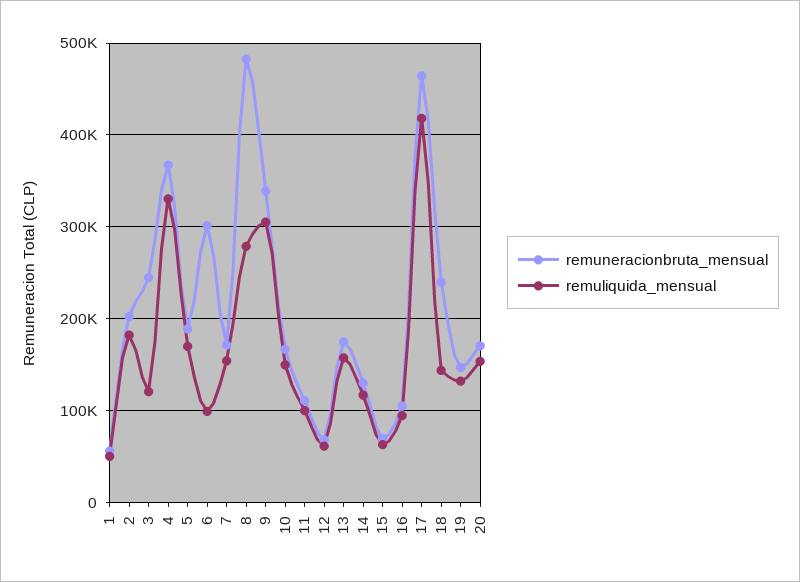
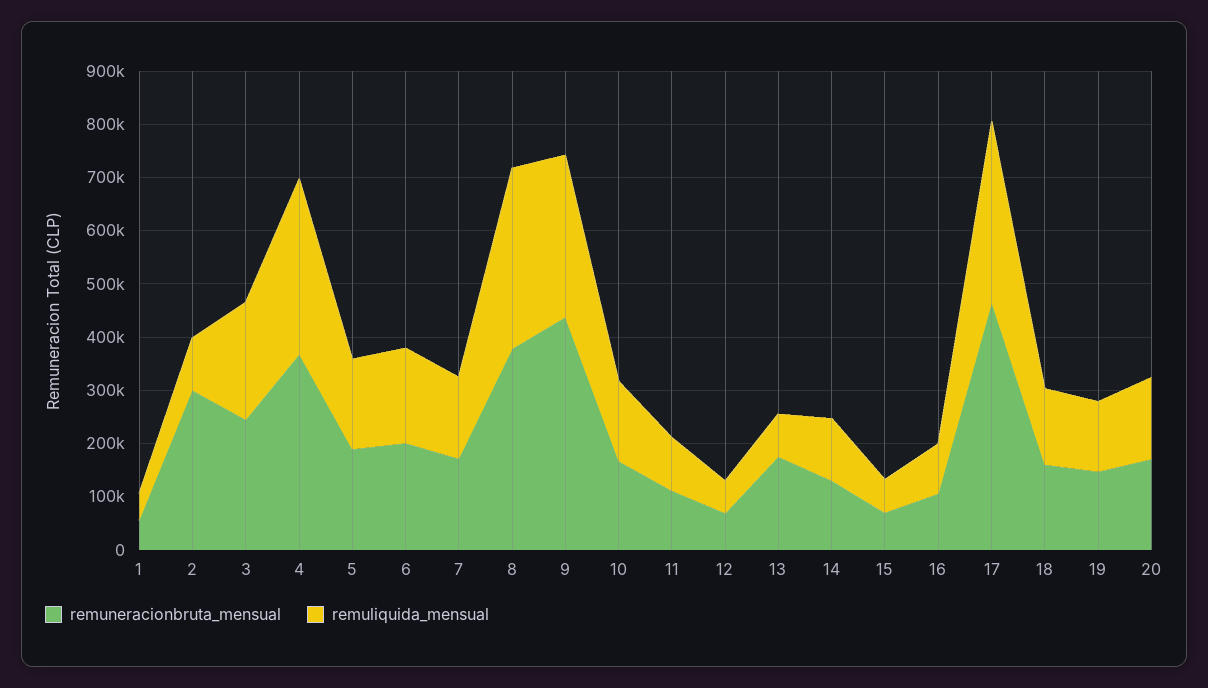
  {
    "remuneracionbruta_mensual": {
      "1": 60000,
-     "2": 200000,
+     "2": 300000,
      "3": 240000,
      "4": 370000,
      "5": 190000,
-     "6": 300000,
+     "6": 200000,
      "7": 170000,
-     "8": 480000,
+     "8": 380000,
-     "9": 340000,
+     "9": 440000,
      "10": 170000,
      "11": 110000,
      "12": 70000,
      "13": 180000,
      "14": 130000,
      "15": 70000,
      "16": 110000,
      "17": 460000,
-     "18": 240000,
+     "18": 160000,
      "19": 150000,
      "20": 170000
    },
    "remuliquida_mensual": {
      "1": 50000,
-     "2": 180000,
+     "2": 100000,
-     "3": 120000,
+     "3": 220000,
      "4": 330000,
      "5": 170000,
-     "6": 100000,
+     "6": 180000,
      "7": 150000,
-     "8": 280000,
+     "8": 340000,
      "9": 310000,
      "10": 150000,
      "11": 100000,
      "12": 60000,
-     "13": 160000,
+     "13": 80000,
      "14": 120000,
      "15": 60000,
      "16": 90000,
-     "17": 420000,
+     "17": 340000,
      "18": 140000,
      "19": 130000,
      "20": 150000
    }
  }

